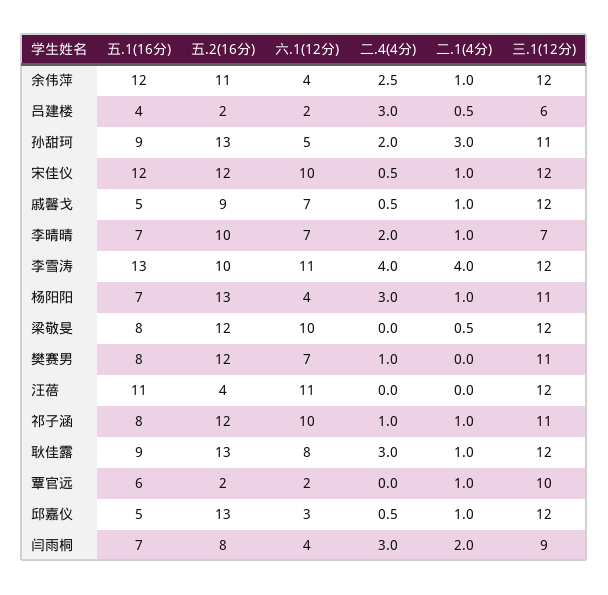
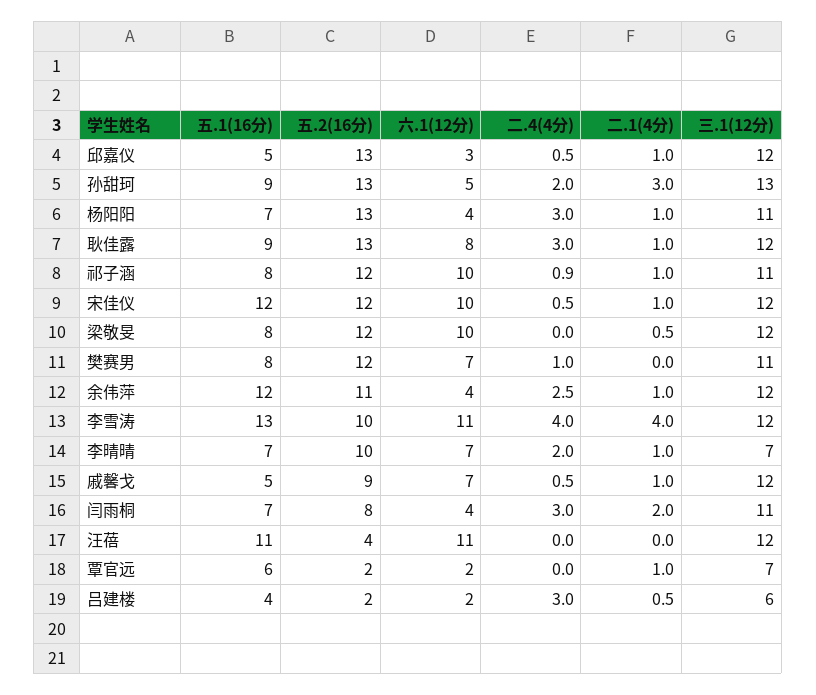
  {
    "五.1(16分)": {
      "余伟萍": 12,
      "吕建楼": 4,
      "孙甜珂": 9,
      "宋佳仪": 12,
      "戚馨戈": 5,
      "李晴晴": 7,
      "李雪涛": 13,
      "杨阳阳": 7,
      "梁敬旻": 8,
      "樊赛男": 8,
      "汪蓓": 11,
      "祁子涵": 8,
      "耿佳露": 9,
      "覃官远": 6,
      "邱嘉仪": 5,
      "闫雨桐": 7
    },
    "五.2(16分)": {
      "余伟萍": 11,
      "吕建楼": 2,
      "孙甜珂": 13,
      "宋佳仪": 12,
      "戚馨戈": 9,
      "李晴晴": 10,
      "李雪涛": 10,
      "杨阳阳": 13,
      "梁敬旻": 12,
      "樊赛男": 12,
      "汪蓓": 4,
      "祁子涵": 12,
      "耿佳露": 13,
      "覃官远": 2,
      "邱嘉仪": 13,
      "闫雨桐": 8
    },
    "六.1(12分)": {
      "余伟萍": 4,
      "吕建楼": 2,
      "孙甜珂": 5,
      "宋佳仪": 10,
      "戚馨戈": 7,
      "李晴晴": 7,
      "李雪涛": 11,
      "杨阳阳": 4,
      "梁敬旻": 10,
      "樊赛男": 7,
      "汪蓓": 11,
      "祁子涵": 10,
      "耿佳露": 8,
      "覃官远": 2,
      "邱嘉仪": 3,
      "闫雨桐": 4
    },
    "二.4(4分)": {
      "余伟萍": 2.5,
      "吕建楼": 3,
      "孙甜珂": 2,
      "宋佳仪": 0.5,
      "戚馨戈": 0.5,
      "李晴晴": 2,
      "李雪涛": 4,
      "杨阳阳": 3,
      "梁敬旻": 0,
      "樊赛男": 1,
      "汪蓓": 0,
-     "祁子涵": 1,
+     "祁子涵": 0.9,
      "耿佳露": 3,
      "覃官远": 0,
      "邱嘉仪": 0.5,
      "闫雨桐": 3
    },
    "二.1(4分)": {
      "余伟萍": 1,
      "吕建楼": 0.5,
      "孙甜珂": 3,
      "宋佳仪": 1,
      "戚馨戈": 1,
      "李晴晴": 1,
      "李雪涛": 4,
      "杨阳阳": 1,
      "梁敬旻": 0.5,
      "樊赛男": 0,
      "汪蓓": 0,
      "祁子涵": 1,
      "耿佳露": 1,
      "覃官远": 1,
      "邱嘉仪": 1,
      "闫雨桐": 2
    },
    "三.1(12分)": {
      "余伟萍": 12,
      "吕建楼": 6,
-     "孙甜珂": 11,
+     "孙甜珂": 13,
      "宋佳仪": 12,
      "戚馨戈": 12,
      "李晴晴": 7,
      "李雪涛": 12,
      "杨阳阳": 11,
      "梁敬旻": 12,
      "樊赛男": 11,
      "汪蓓": 12,
      "祁子涵": 11,
      "耿佳露": 12,
-     "覃官远": 10,
+     "覃官远": 7,
      "邱嘉仪": 12,
-     "闫雨桐": 9
+     "闫雨桐": 11
    }
  }

